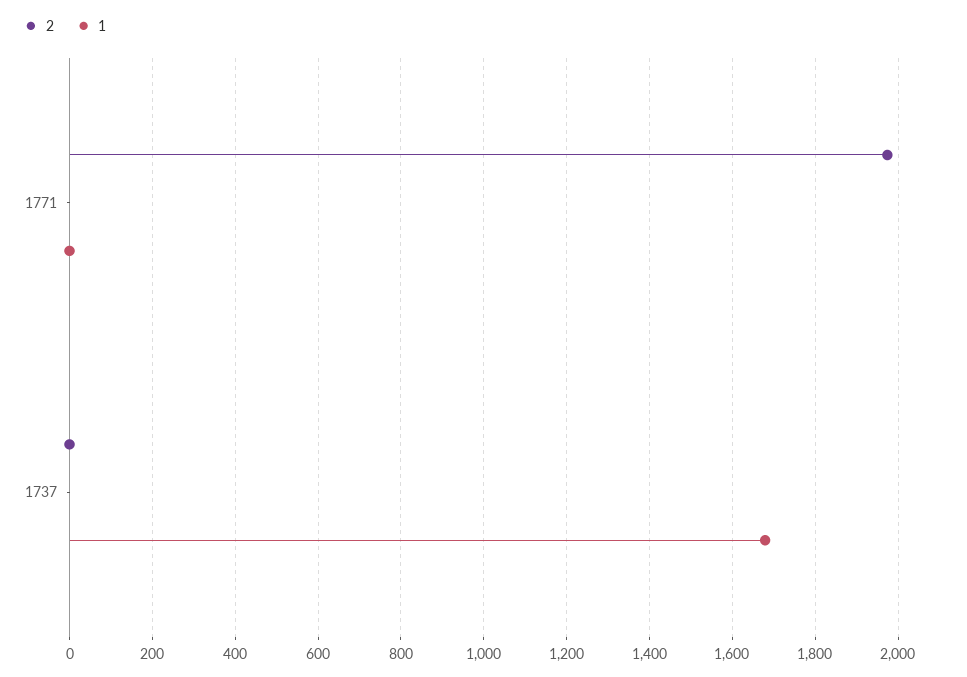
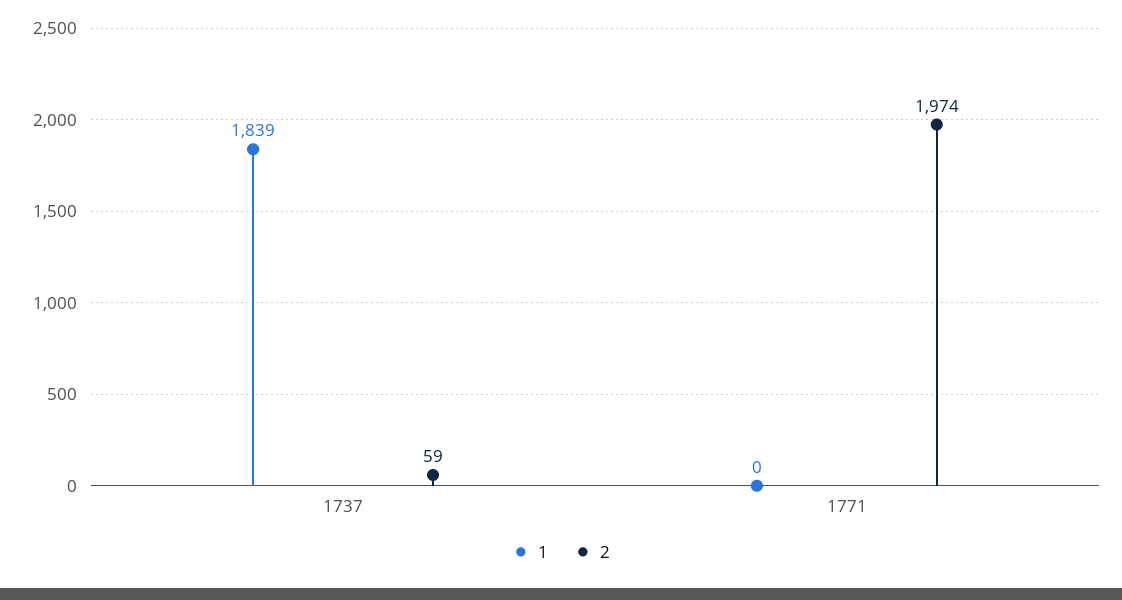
  {
    "2": {
      "1771": 1974,
-     "1737": 0
+     "1737": 59
    },
    "1": {
      "1771": 0,
-     "1737": 1680
+     "1737": 1839
    }
  }

